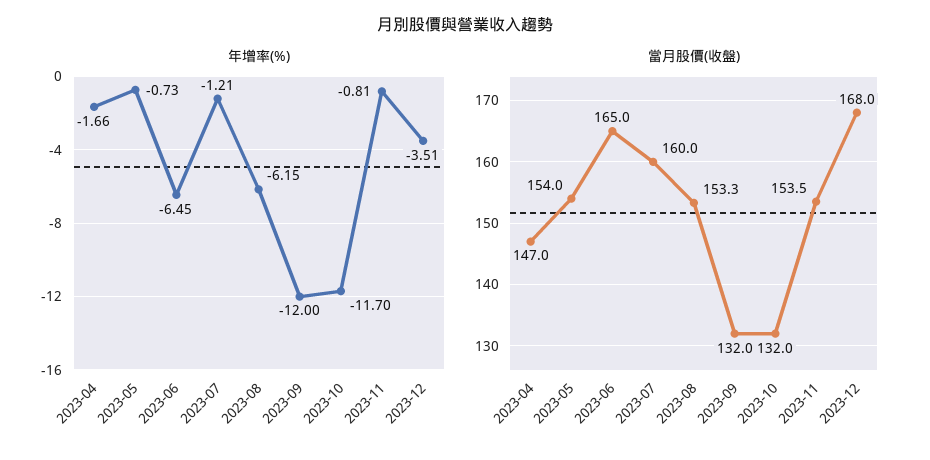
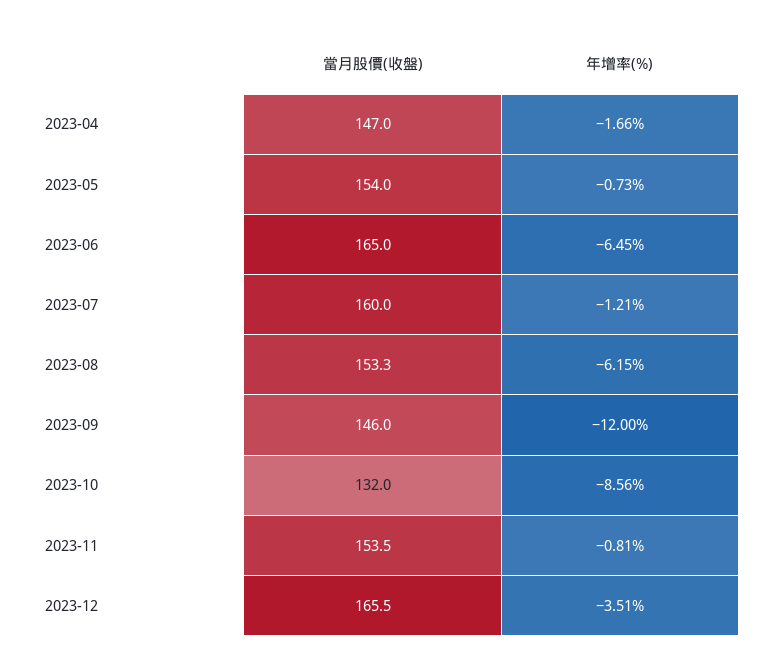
  {
    "年增率(%)": {
      "2023-04": -1.66,
      "2023-05": -0.73,
      "2023-06": -6.45,
      "2023-07": -1.21,
      "2023-08": -6.15,
      "2023-09": -12,
-     "2023-10": -11.7,
+     "2023-10": -8.56,
      "2023-11": -0.81,
      "2023-12": -3.51
    },
    "當月股價(收盤)": {
      "2023-04": 147,
      "2023-05": 154,
      "2023-06": 165,
      "2023-07": 160,
      "2023-08": 153.3,
-     "2023-09": 132,
+     "2023-09": 146,
      "2023-10": 132,
      "2023-11": 153.5,
-     "2023-12": 168
+     "2023-12": 165.5
    }
  }

